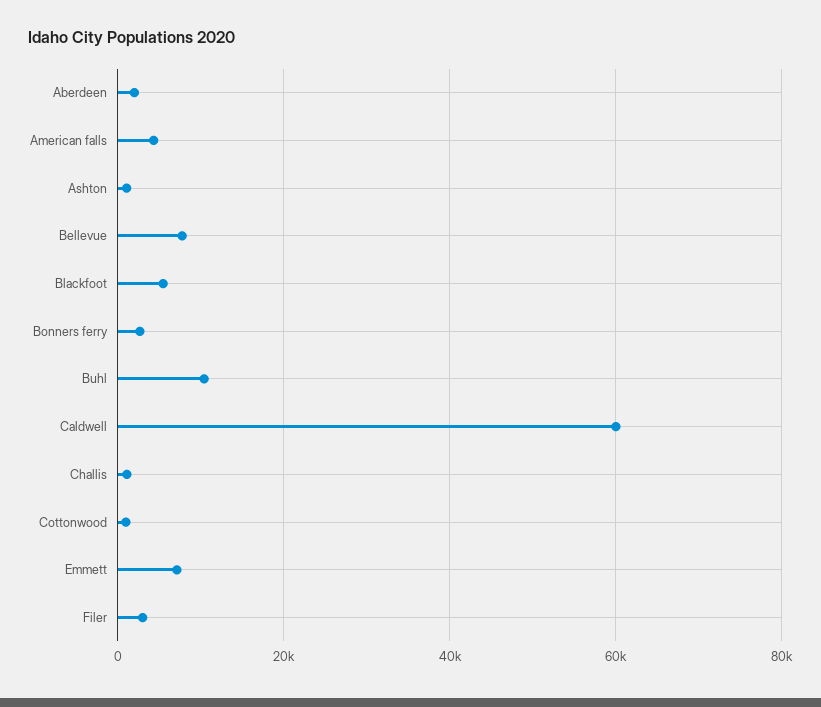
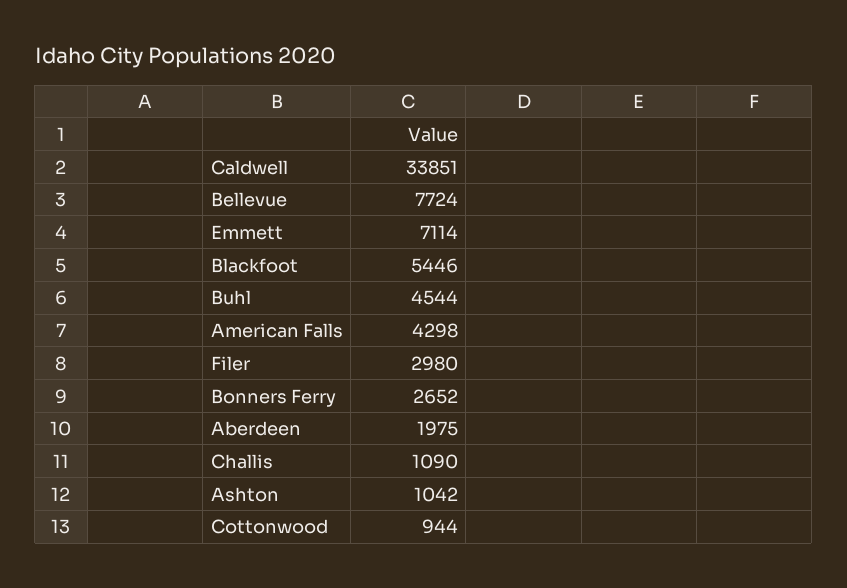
  {
    "Aberdeen": 1975,
    "American falls": 4298,
    "Ashton": 1042,
    "Bellevue": 7724,
    "Blackfoot": 5446,
    "Bonners ferry": 2652,
-   "Buhl": 10000,
+   "Buhl": 4544,
-   "Caldwell": 60000,
+   "Caldwell": 33851,
    "Challis": 1090,
    "Cottonwood": 944,
    "Emmett": 7114,
    "Filer": 2980
  }

